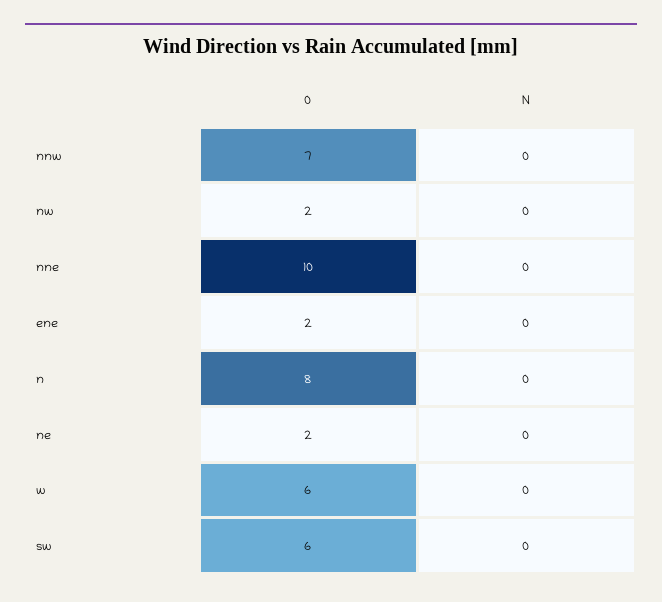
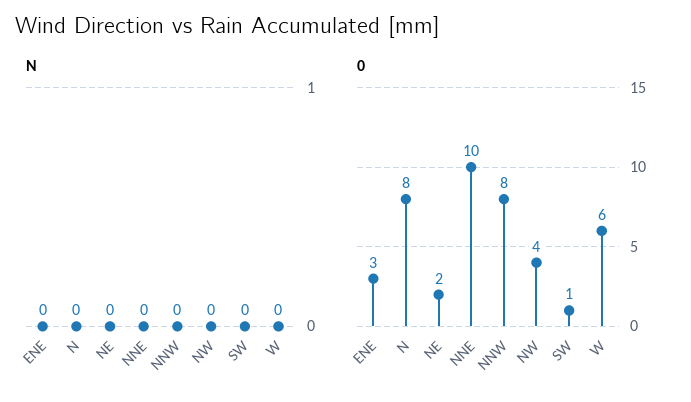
  {
    "0": {
-     "nnw": 7,
+     "nnw": 8,
-     "nw": 2,
+     "nw": 4,
      "nne": 10,
-     "ene": 2,
+     "ene": 3,
      "n": 8,
      "ne": 2,
      "w": 6,
-     "sw": 6
+     "sw": 1
    },
    "N": {
      "nnw": 0,
      "nw": 0,
      "nne": 0,
      "ene": 0,
      "n": 0,
      "ne": 0,
      "w": 0,
      "sw": 0
    }
  }

